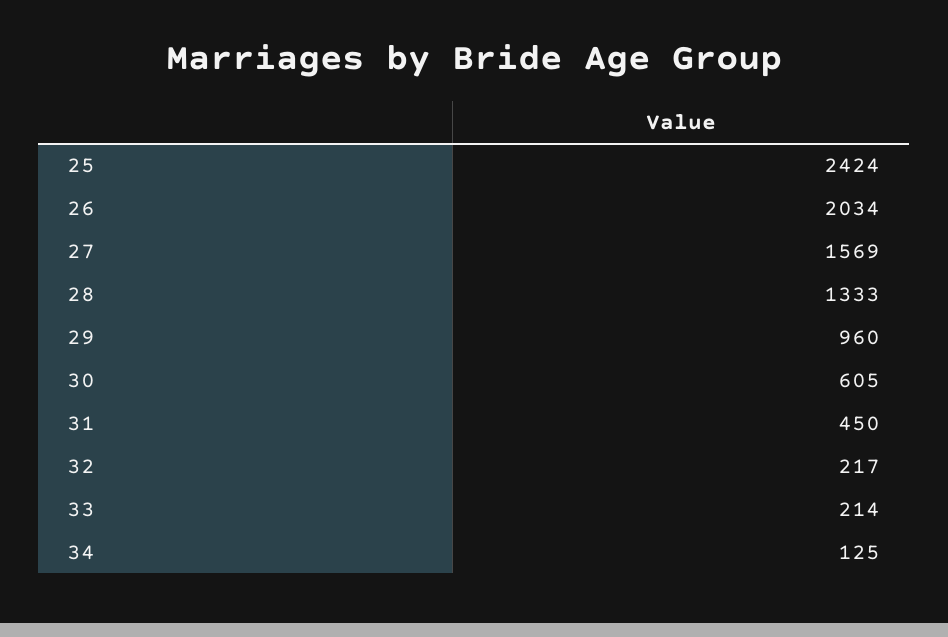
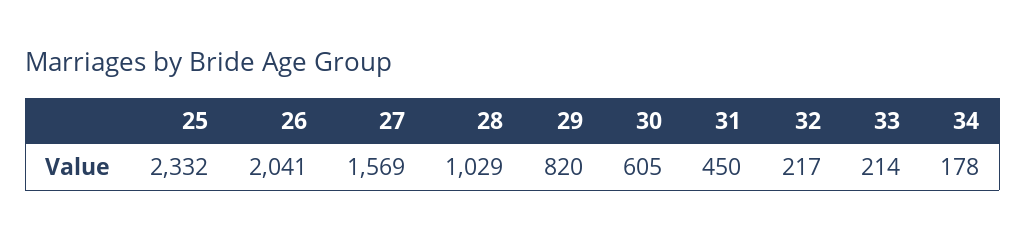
  {
-   "25": 2424,
+   "25": 2332,
-   "26": 2034,
+   "26": 2041,
    "27": 1569,
-   "28": 1333,
+   "28": 1029,
-   "29": 960,
+   "29": 820,
    "30": 605,
    "31": 450,
    "32": 217,
    "33": 214,
-   "34": 125
+   "34": 178
  }

